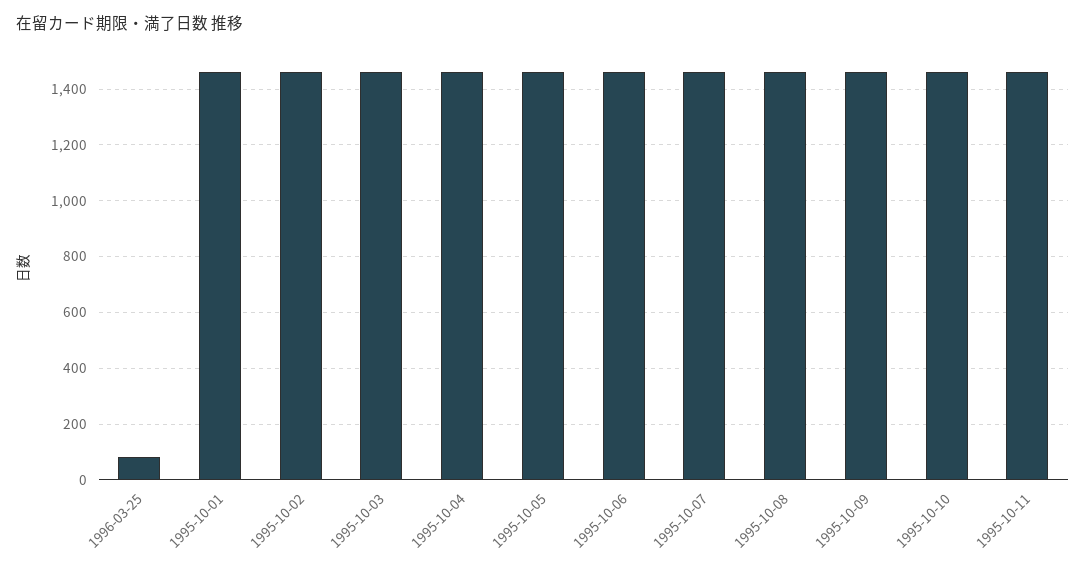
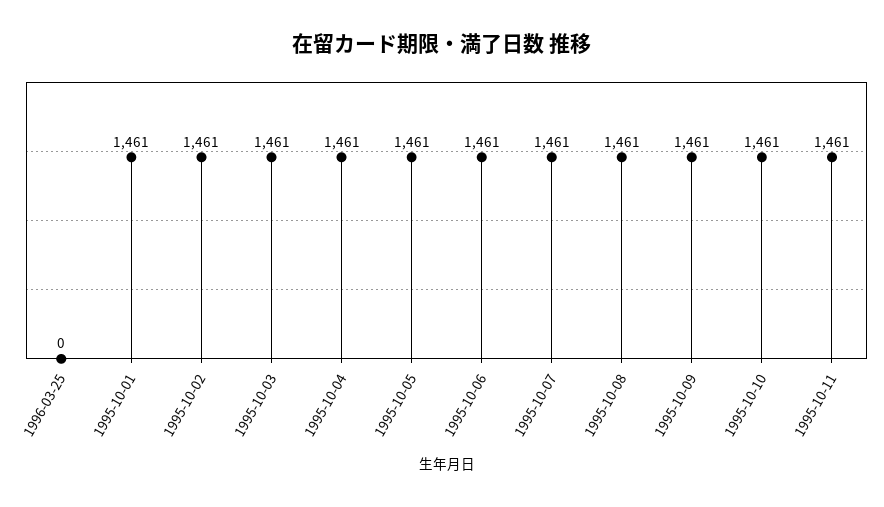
  {
-   "1996-03-25": 75,
+   "1996-03-25": 0,
    "1995-10-01": 1461,
    "1995-10-02": 1461,
    "1995-10-03": 1461,
    "1995-10-04": 1461,
    "1995-10-05": 1461,
    "1995-10-06": 1461,
    "1995-10-07": 1461,
    "1995-10-08": 1461,
    "1995-10-09": 1461,
    "1995-10-10": 1461,
    "1995-10-11": 1461
  }

